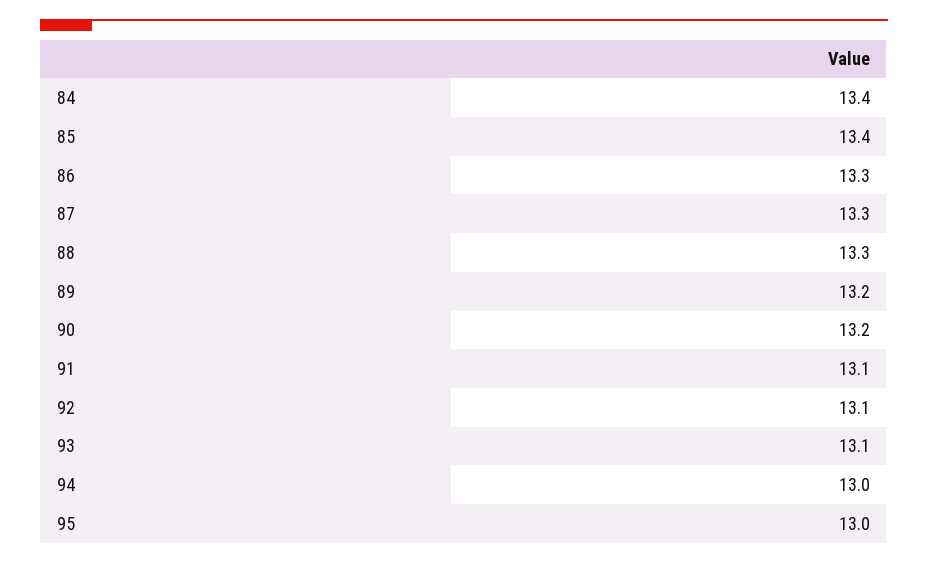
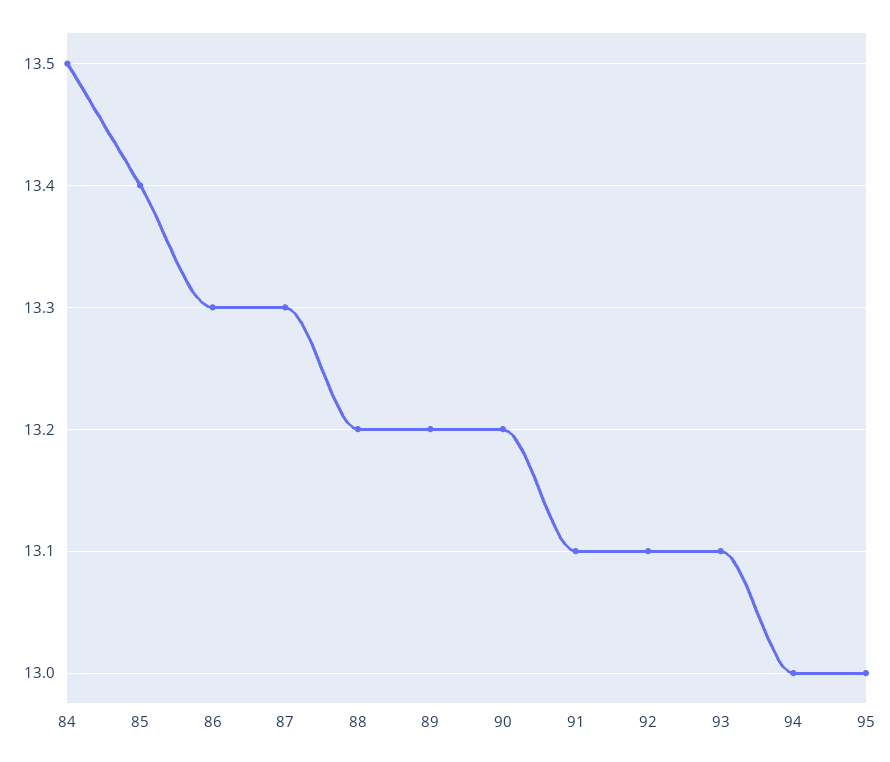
  {
-   "84": 13.4,
+   "84": 13.5,
    "85": 13.4,
    "86": 13.3,
    "87": 13.3,
-   "88": 13.3,
+   "88": 13.2,
    "89": 13.2,
    "90": 13.2,
    "91": 13.1,
    "92": 13.1,
    "93": 13.1,
    "94": 13,
    "95": 13
  }

